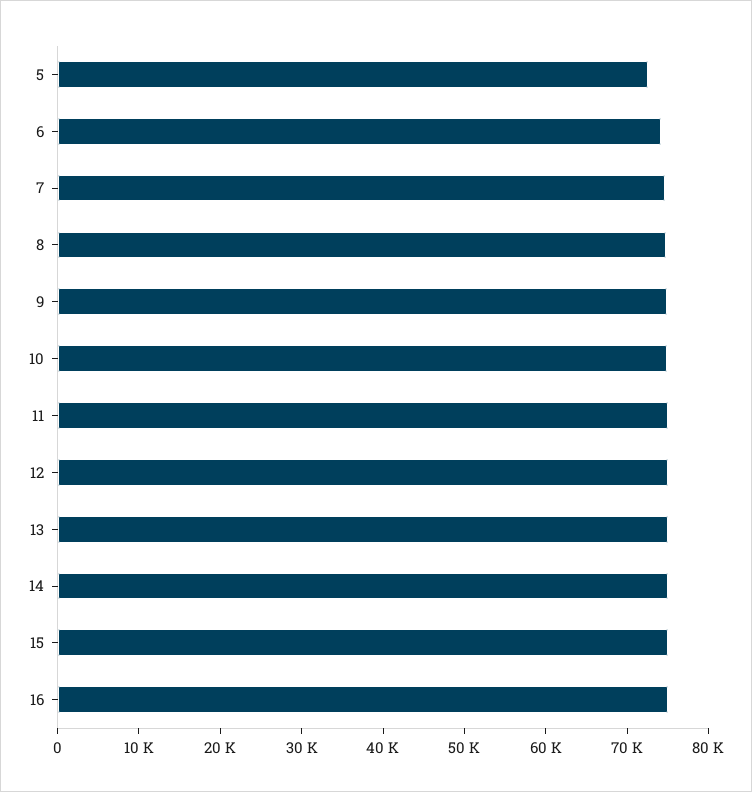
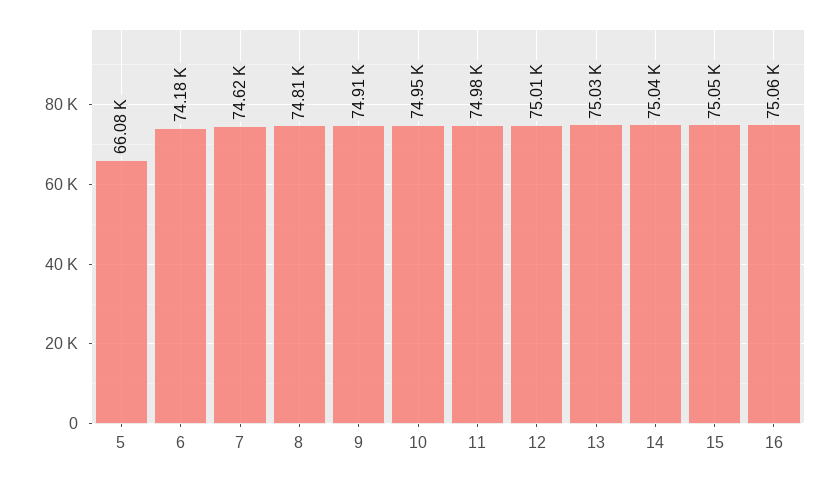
  {
-   "5": 72000,
+   "5": 66080,
    "6": 74180,
    "7": 74620,
    "8": 74810,
    "9": 74910,
    "10": 74950,
    "11": 74980,
    "12": 75010,
    "13": 75030,
    "14": 75040,
    "15": 75050,
    "16": 75060
  }

